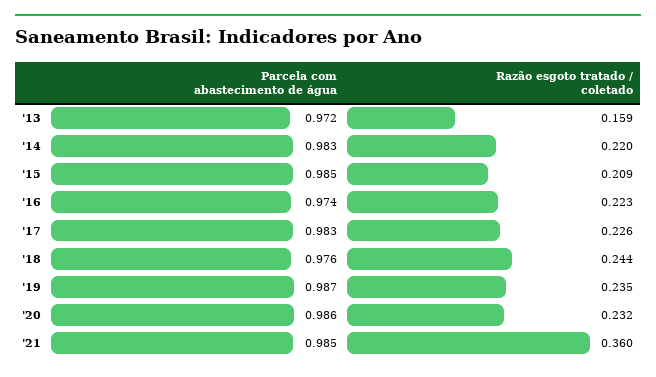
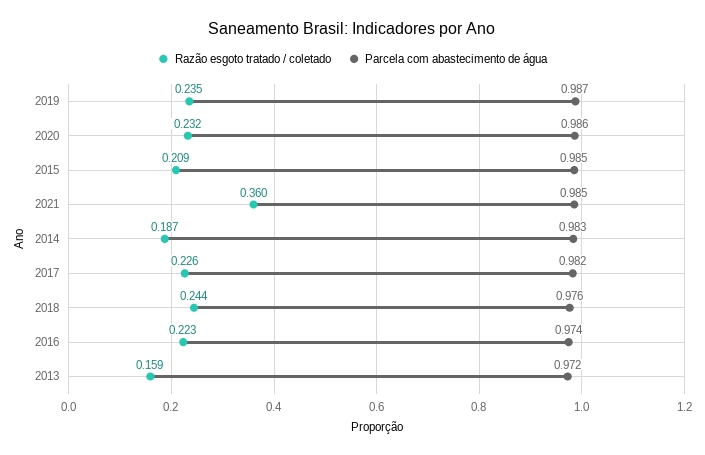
  {
    "Parcela com abastecimento de água": {
      "'13": 0.972,
      "'14": 0.983,
      "'15": 0.985,
      "'16": 0.974,
-     "'17": 0.983,
+     "'17": 0.982,
      "'18": 0.976,
      "'19": 0.987,
      "'20": 0.986,
      "'21": 0.985
    },
    "Razão esgoto tratado / coletado": {
      "'13": 0.159,
-     "'14": 0.22,
+     "'14": 0.187,
      "'15": 0.209,
      "'16": 0.223,
      "'17": 0.226,
      "'18": 0.244,
      "'19": 0.235,
      "'20": 0.232,
      "'21": 0.36
    }
  }

